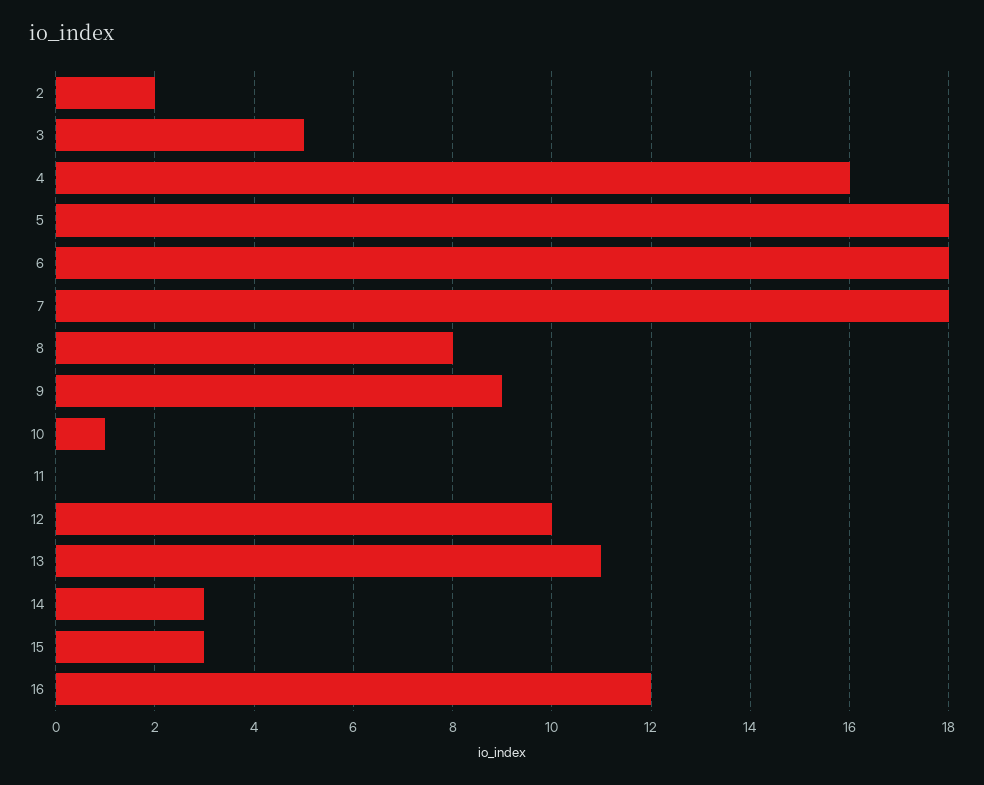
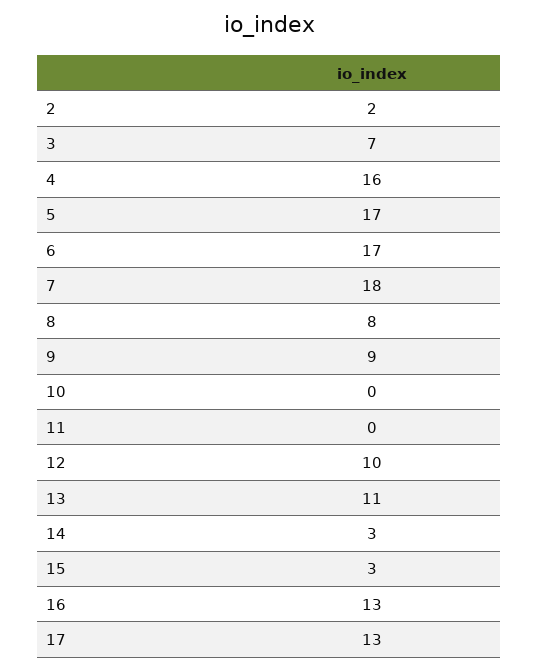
  {
    "2": 2,
-   "3": 5,
+   "3": 7,
    "4": 16,
-   "5": 18,
+   "5": 17,
-   "6": 18,
+   "6": 17,
    "7": 18,
    "8": 8,
    "9": 9,
-   "10": 1,
+   "10": 0,
    "11": 0,
    "12": 10,
    "13": 11,
    "14": 3,
    "15": 3,
-   "16": 12
+   "16": 13,
+   "17": 13
  }

